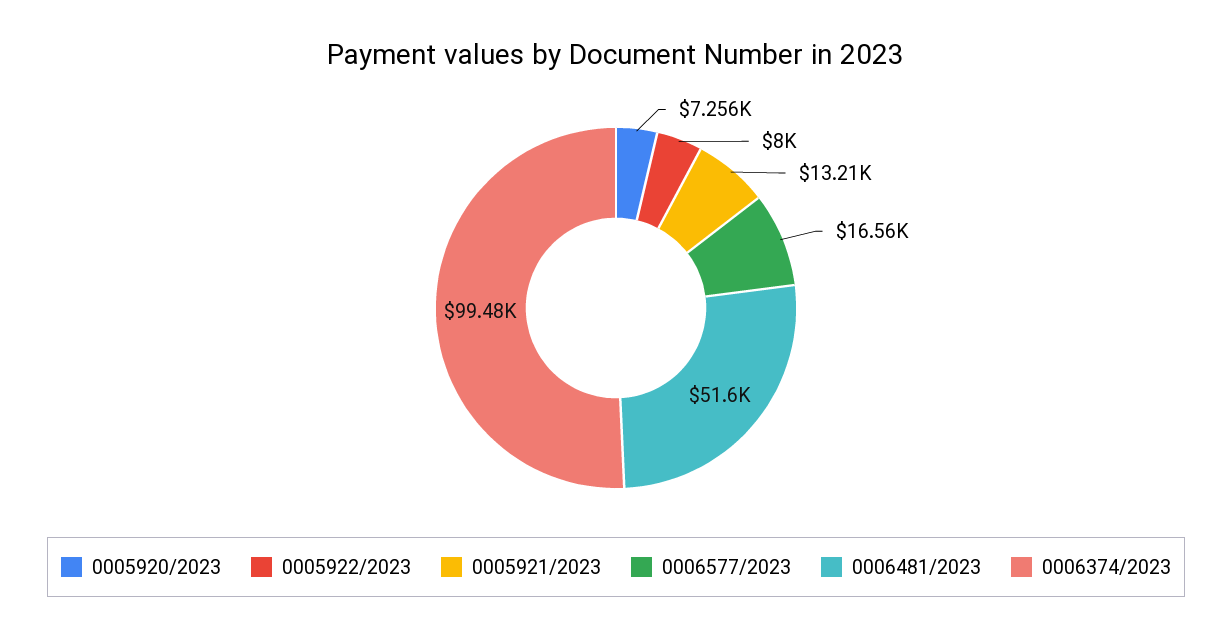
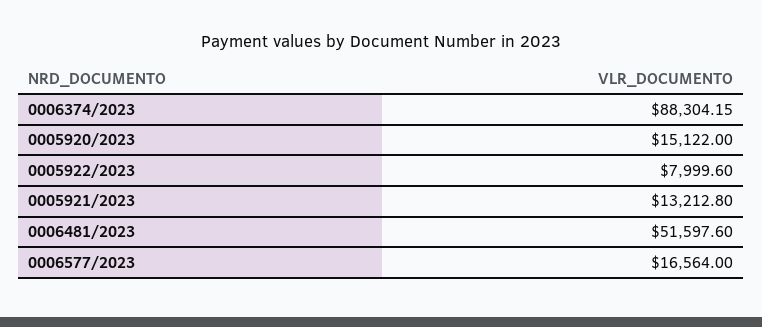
  {
-   "0005920/2023": 7256,
+   "0005920/2023": 15122,
    "0005922/2023": 7999.6,
    "0005921/2023": 13212.8,
    "0006577/2023": 16564,
    "0006481/2023": 51597.6,
-   "0006374/2023": 99480
+   "0006374/2023": 88304.15
  }

